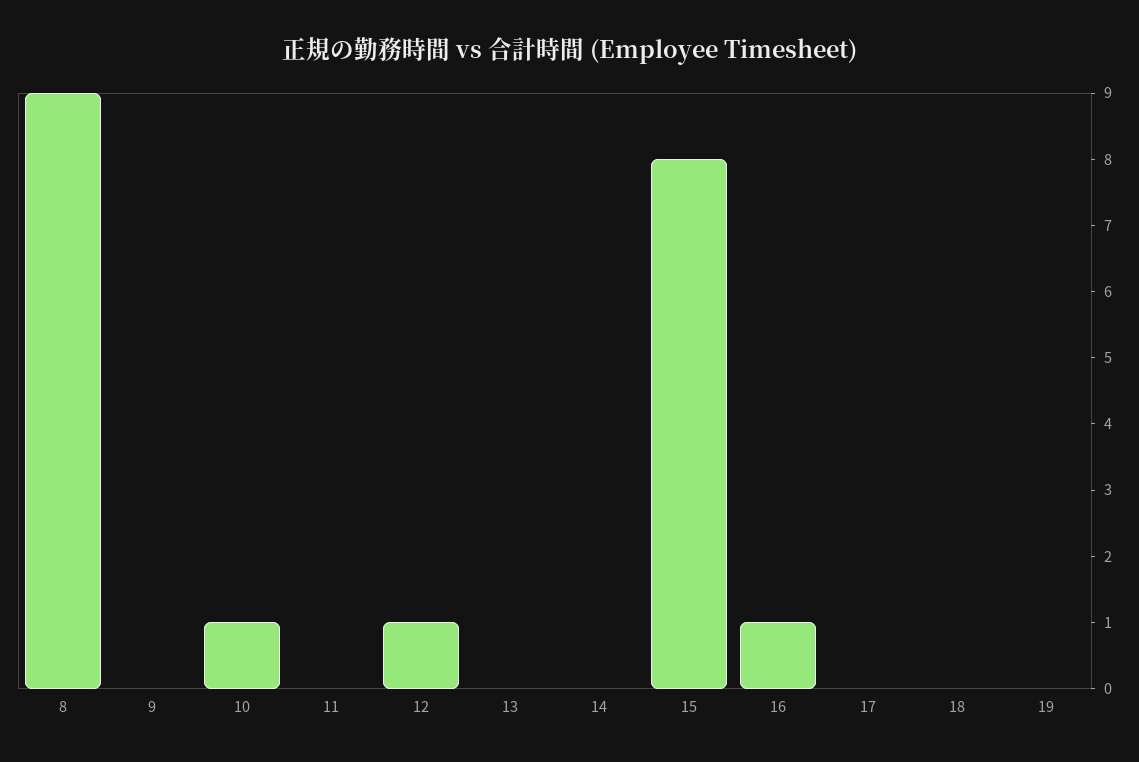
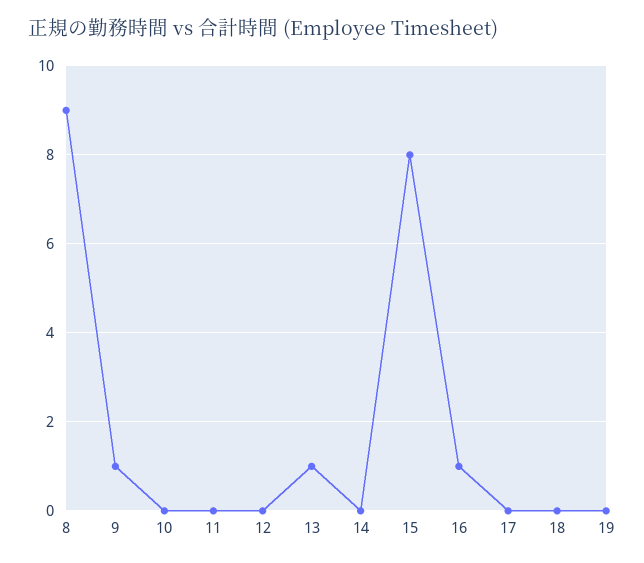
  {
    "8": 9,
-   "9": 0,
+   "9": 1,
-   "10": 1,
+   "10": 0,
    "11": 0,
-   "12": 1,
+   "12": 0,
-   "13": 0,
+   "13": 1,
    "14": 0,
    "15": 8,
    "16": 1,
    "17": 0,
    "18": 0,
    "19": 0
  }

